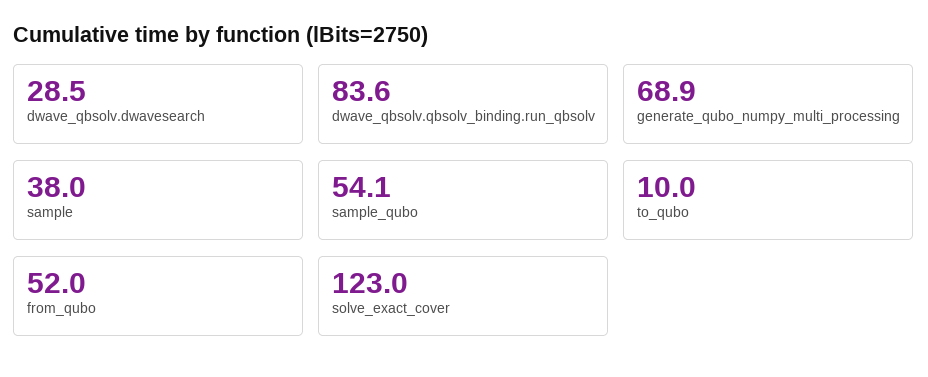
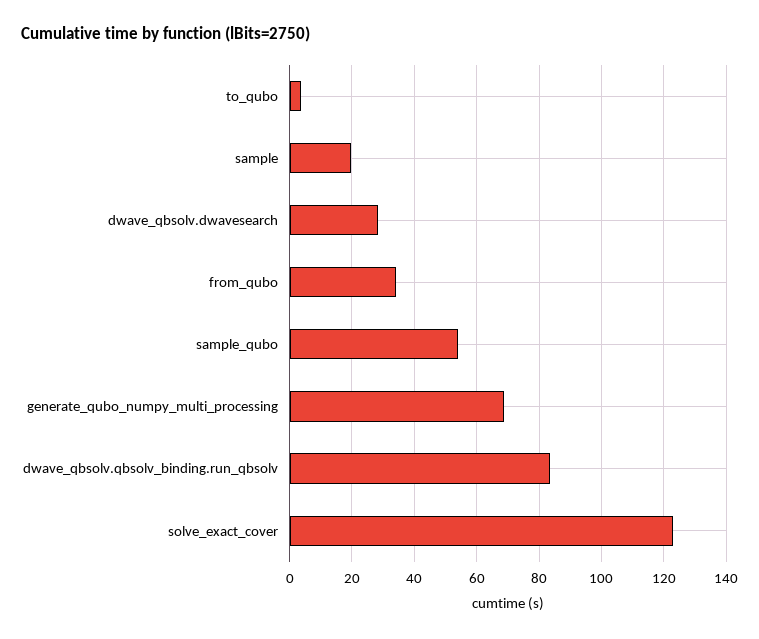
  {
    "dwave_qbsolv.dwavesearch": 28.5,
    "dwave_qbsolv.qbsolv_binding.run_qbsolv": 83.6,
    "generate_qubo_numpy_multi_processing": 68.9,
-   "sample": 38,
+   "sample": 20,
    "sample_qubo": 54.1,
-   "to_qubo": 10,
+   "to_qubo": 4,
-   "from_qubo": 52,
+   "from_qubo": 34,
    "solve_exact_cover": 123
  }

